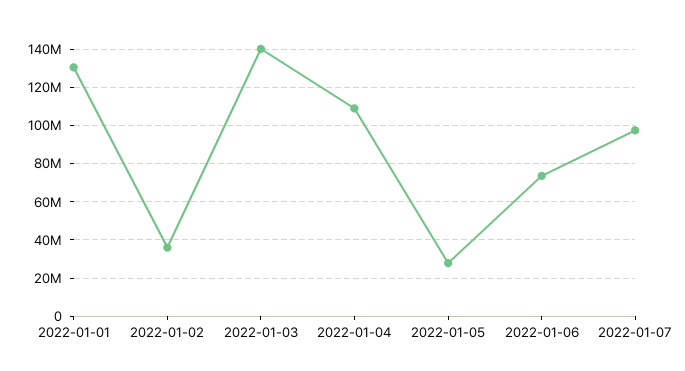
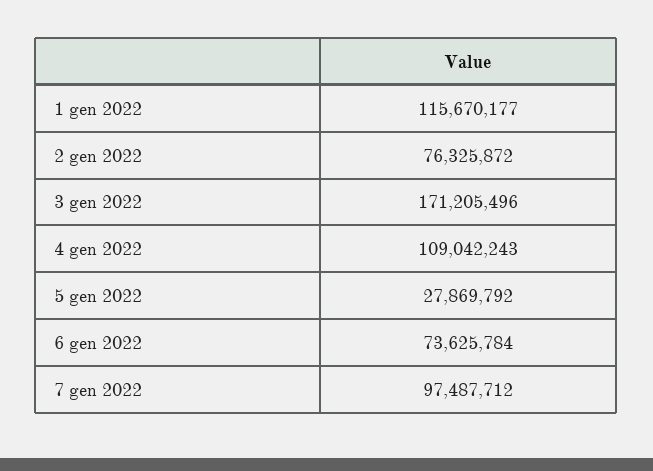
  {
-   "2022-01-01": 130000000,
+   "2022-01-01": 115670177,
-   "2022-01-02": 35000000,
+   "2022-01-02": 76325872,
-   "2022-01-03": 140000000,
+   "2022-01-03": 171205496,
    "2022-01-04": 109042243,
    "2022-01-05": 27869792,
    "2022-01-06": 73625784,
    "2022-01-07": 97487712
  }

